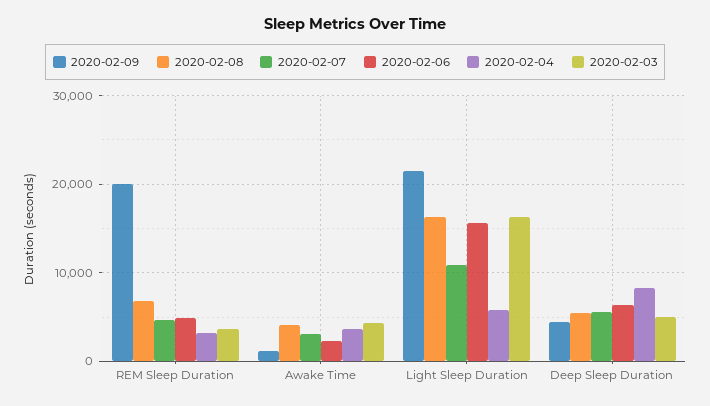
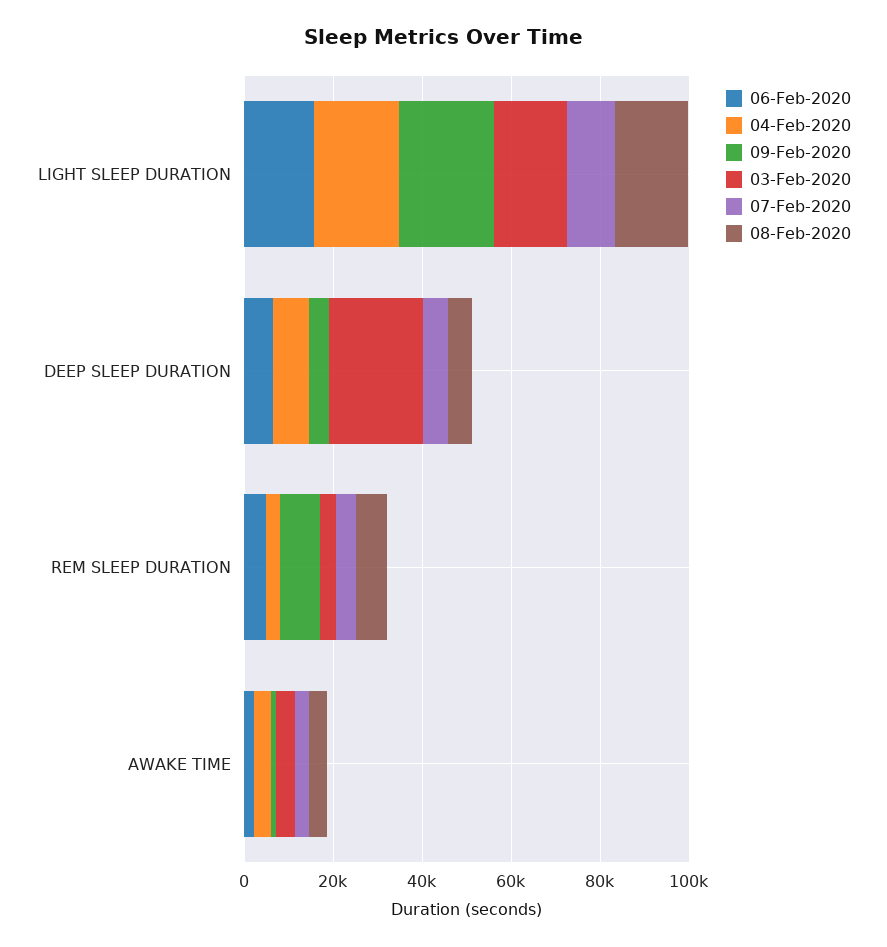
  {
    "2020-02-09": {
-     "REM Sleep Duration": 20000,
+     "REM Sleep Duration": 10000,
      "Awake Time": 1000,
      "Light Sleep Duration": 21000,
      "Deep Sleep Duration": 4000
    },
    "2020-02-08": {
      "REM Sleep Duration": 7000,
      "Awake Time": 4000,
      "Light Sleep Duration": 16000,
      "Deep Sleep Duration": 5000
    },
    "2020-02-07": {
      "REM Sleep Duration": 5000,
      "Awake Time": 3000,
      "Light Sleep Duration": 11000,
      "Deep Sleep Duration": 6000
    },
    "2020-02-06": {
      "REM Sleep Duration": 5000,
      "Awake Time": 2000,
      "Light Sleep Duration": 16000,
      "Deep Sleep Duration": 6000
    },
    "2020-02-04": {
      "REM Sleep Duration": 3000,
      "Awake Time": 4000,
-     "Light Sleep Duration": 6000,
+     "Light Sleep Duration": 20000,
      "Deep Sleep Duration": 8000
    },
    "2020-02-03": {
      "REM Sleep Duration": 4000,
      "Awake Time": 4000,
      "Light Sleep Duration": 16000,
-     "Deep Sleep Duration": 5000
+     "Deep Sleep Duration": 20000
    }
  }

